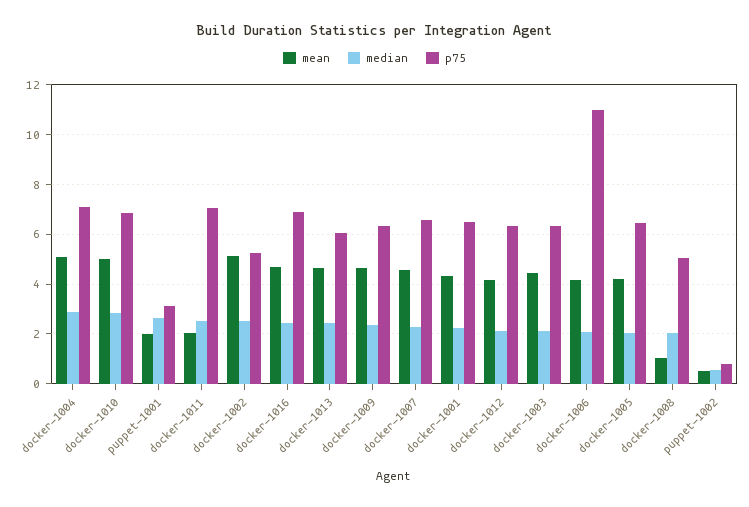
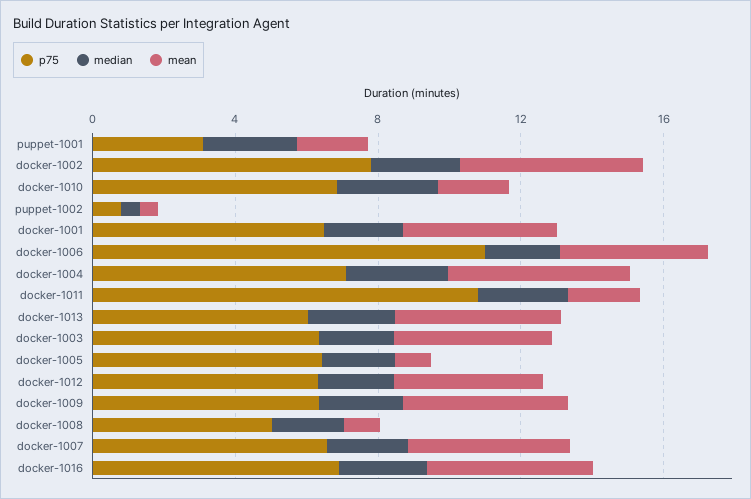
  {
    "mean": {
      "docker-1004": 5,
-     "docker-1010": 5,
+     "docker-1010": 2,
      "puppet-1001": 2,
      "docker-1011": 2,
      "docker-1002": 5,
      "docker-1016": 4.75,
      "docker-1013": 4.75,
      "docker-1009": 4.75,
      "docker-1007": 4.5,
      "docker-1001": 4.25,
      "docker-1012": 4.25,
      "docker-1003": 4.5,
      "docker-1006": 4.25,
-     "docker-1005": 4.25,
+     "docker-1005": 1,
      "docker-1008": 1,
      "puppet-1002": 0.5
    },
    "median": {
      "docker-1004": 2.75,
      "docker-1010": 2.75,
      "puppet-1001": 2.75,
      "docker-1011": 2.5,
      "docker-1002": 2.5,
      "docker-1016": 2.5,
      "docker-1013": 2.5,
      "docker-1009": 2.25,
      "docker-1007": 2.25,
      "docker-1001": 2.25,
      "docker-1012": 2.25,
      "docker-1003": 2,
      "docker-1006": 2,
      "docker-1005": 2,
      "docker-1008": 2,
      "puppet-1002": 0.5
    },
    "p75": {
      "docker-1004": 7,
      "docker-1010": 6.75,
      "puppet-1001": 3,
-     "docker-1011": 7,
+     "docker-1011": 11,
-     "docker-1002": 5.25,
+     "docker-1002": 8,
      "docker-1016": 7,
      "docker-1013": 6,
      "docker-1009": 6.25,
      "docker-1007": 6.5,
      "docker-1001": 6.5,
      "docker-1012": 6.25,
      "docker-1003": 6.25,
      "docker-1006": 11,
      "docker-1005": 6.5,
      "docker-1008": 5,
      "puppet-1002": 0.75
    }
  }

